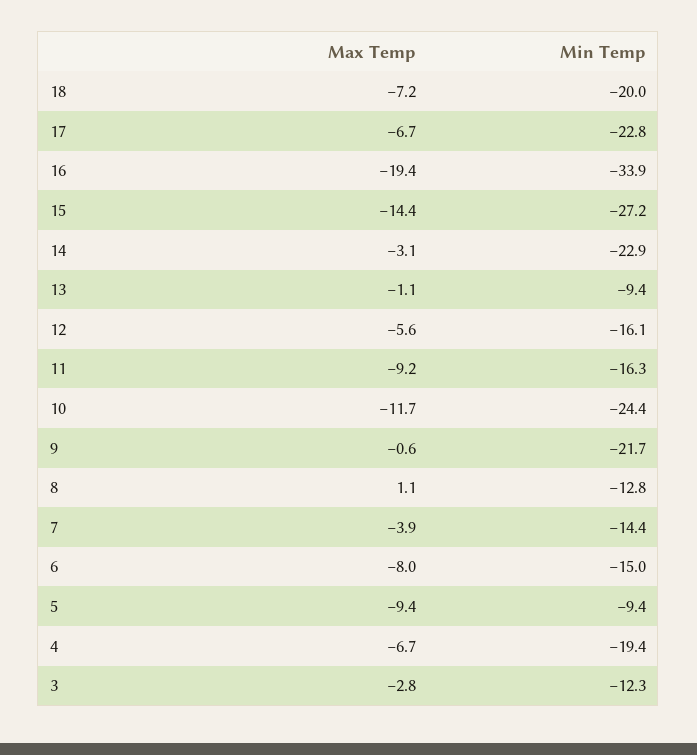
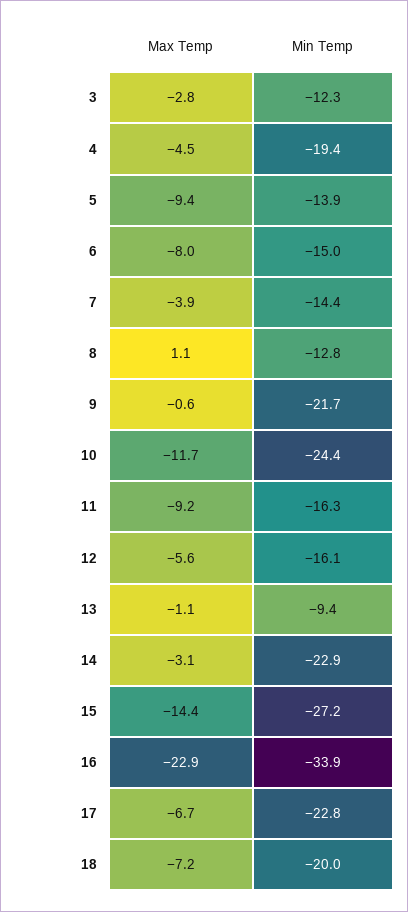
  {
    "Max Temp": {
      "18": -7.2,
      "17": -6.7,
-     "16": -19.4,
+     "16": -22.9,
      "15": -14.4,
      "14": -3.1,
      "13": -1.1,
      "12": -5.6,
      "11": -9.2,
      "10": -11.7,
      "9": -0.6,
      "8": 1.1,
      "7": -3.9,
      "6": -8,
      "5": -9.4,
-     "4": -6.7,
+     "4": -4.5,
      "3": -2.8
    },
    "Min Temp": {
      "18": -20,
      "17": -22.8,
      "16": -33.9,
      "15": -27.2,
      "14": -22.9,
      "13": -9.4,
      "12": -16.1,
      "11": -16.3,
      "10": -24.4,
      "9": -21.7,
      "8": -12.8,
      "7": -14.4,
      "6": -15,
-     "5": -9.4,
+     "5": -13.9,
      "4": -19.4,
      "3": -12.3
    }
  }

